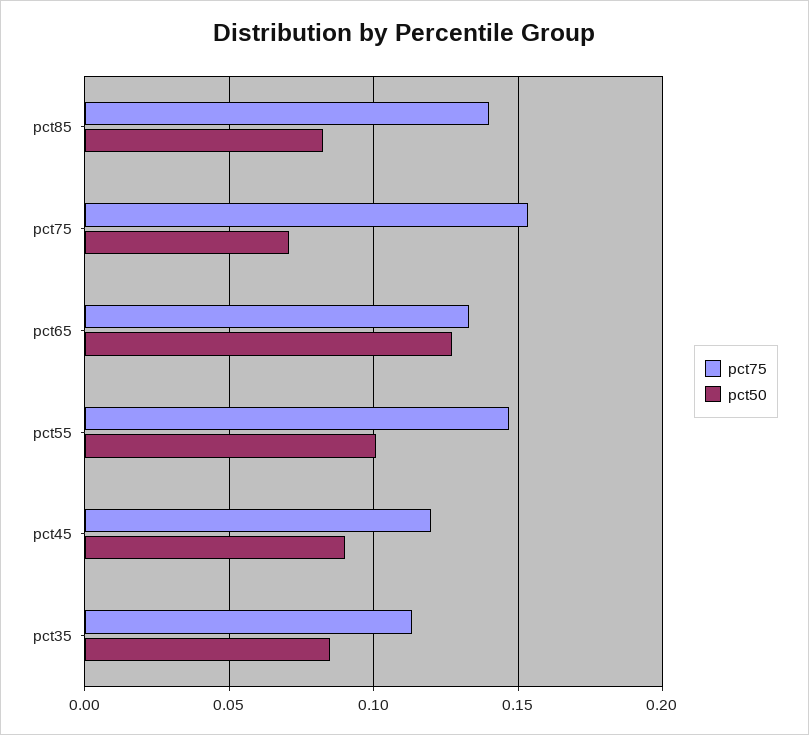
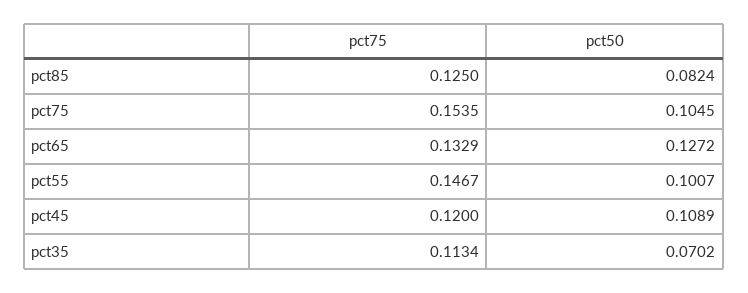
  {
    "pct75": {
-     "pct85": 0.14,
+     "pct85": 0.125,
      "pct75": 0.1535,
      "pct65": 0.1329,
      "pct55": 0.1467,
      "pct45": 0.12,
      "pct35": 0.1134
    },
    "pct50": {
      "pct85": 0.0824,
-     "pct75": 0.07,
+     "pct75": 0.1045,
      "pct65": 0.1272,
      "pct55": 0.1007,
-     "pct45": 0.09,
+     "pct45": 0.1089,
-     "pct35": 0.085
+     "pct35": 0.0702
    }
  }

